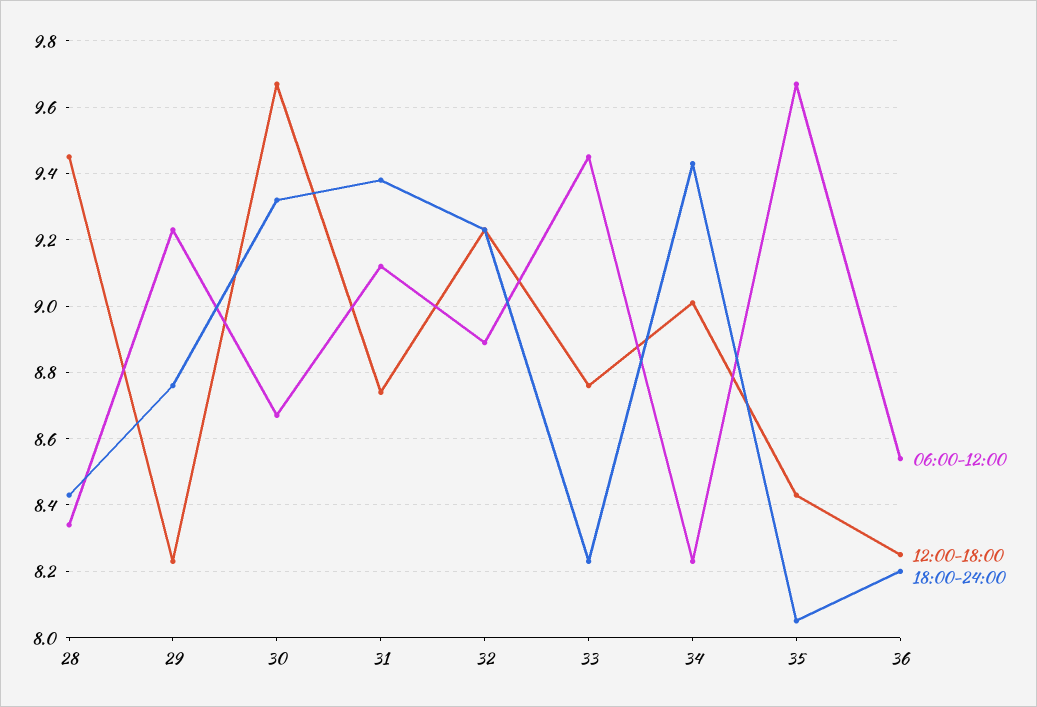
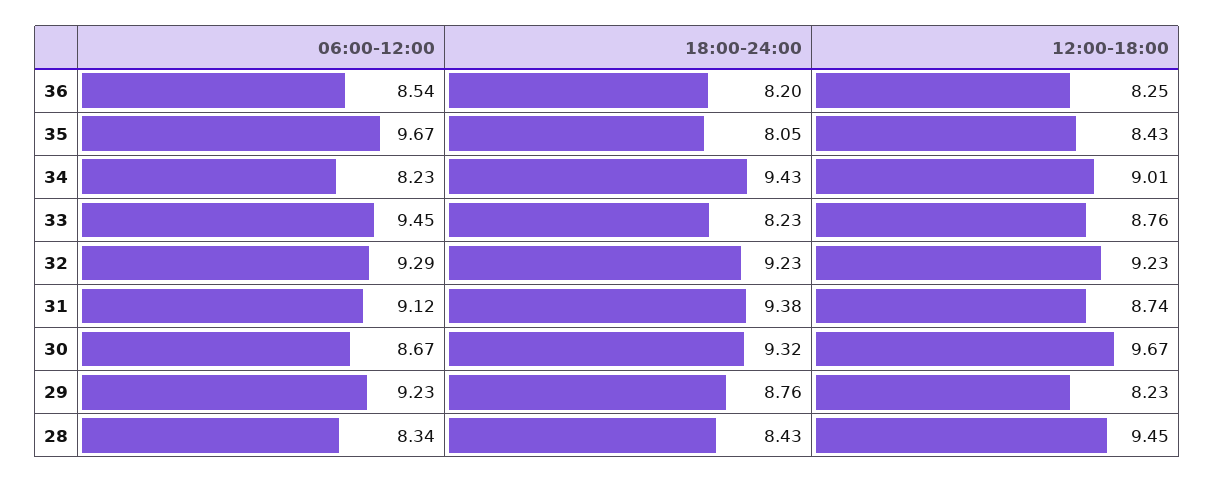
  {
    "06:00-12:00": {
      "28": 8.34,
      "29": 9.23,
      "30": 8.67,
      "31": 9.12,
-     "32": 8.9,
+     "32": 9.29,
      "33": 9.45,
      "34": 8.23,
      "35": 9.67,
      "36": 8.54
    },
    "12:00-18:00": {
      "28": 9.45,
      "29": 8.23,
      "30": 9.67,
      "31": 8.74,
      "32": 9.23,
      "33": 8.76,
      "34": 9.01,
      "35": 8.43,
      "36": 8.25
    },
    "18:00-24:00": {
      "28": 8.43,
      "29": 8.76,
      "30": 9.32,
      "31": 9.38,
      "32": 9.23,
      "33": 8.23,
      "34": 9.43,
      "35": 8.05,
      "36": 8.2
    }
  }

